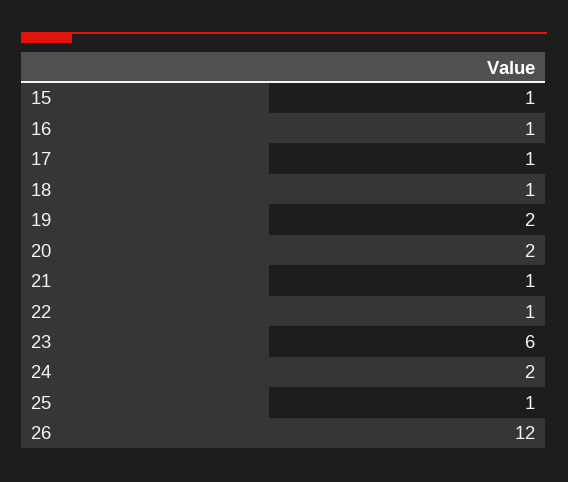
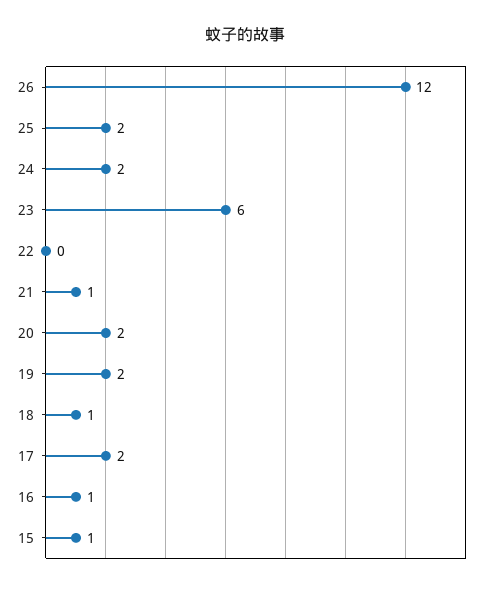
  {
    "15": 1,
    "16": 1,
-   "17": 1,
+   "17": 2,
    "18": 1,
    "19": 2,
    "20": 2,
    "21": 1,
-   "22": 1,
+   "22": 0,
    "23": 6,
    "24": 2,
-   "25": 1,
+   "25": 2,
    "26": 12
  }

